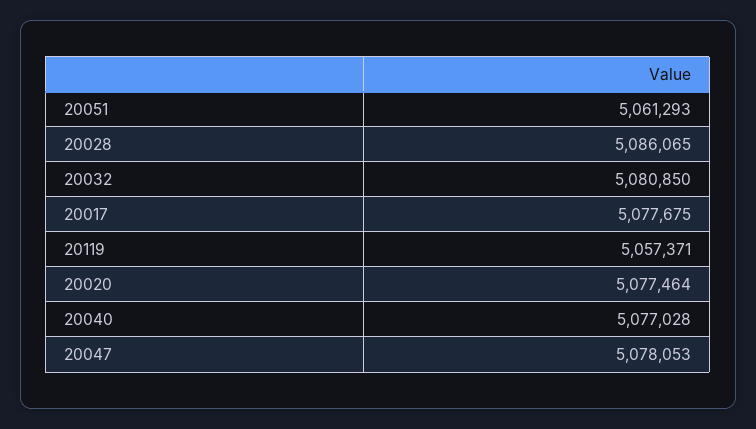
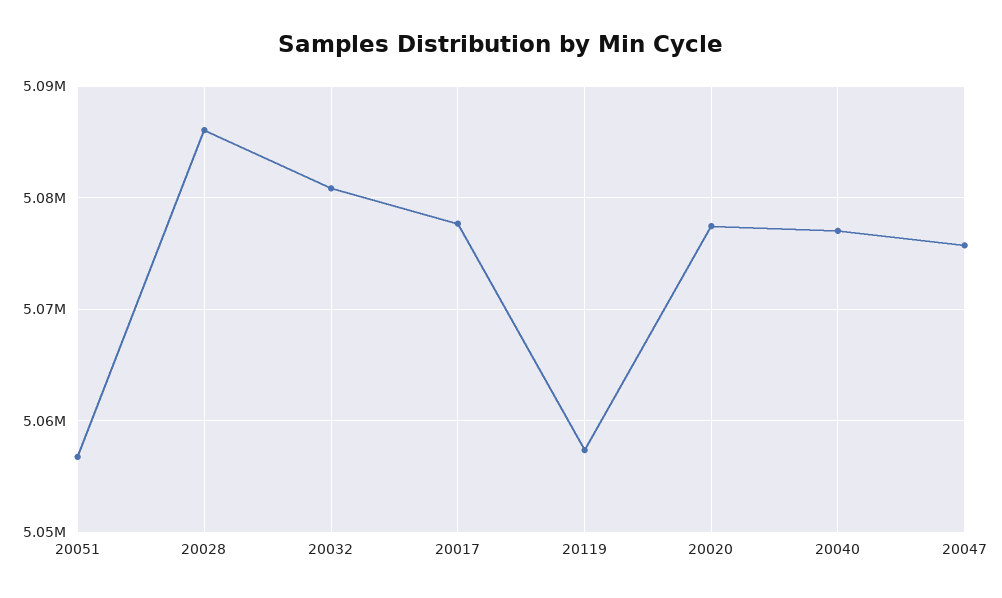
  {
-   "20051": 5061293,
+   "20051": 5057000,
    "20028": 5086065,
    "20032": 5080850,
    "20017": 5077675,
    "20119": 5057371,
    "20020": 5077464,
    "20040": 5077028,
-   "20047": 5078053
+   "20047": 5076000
  }

